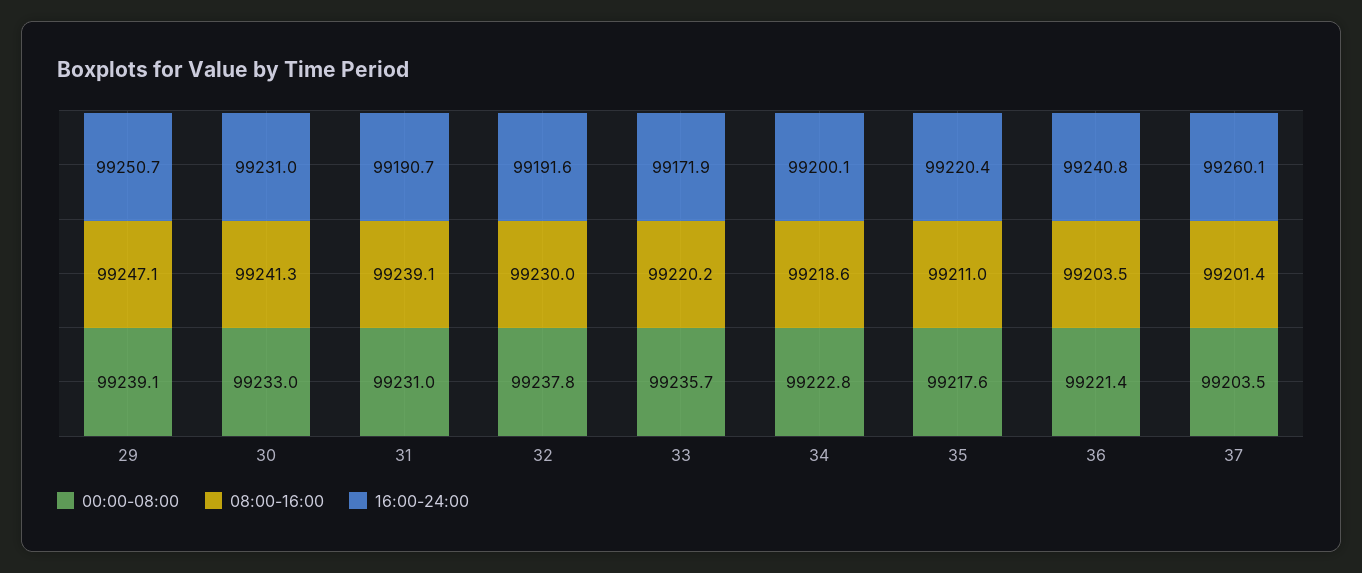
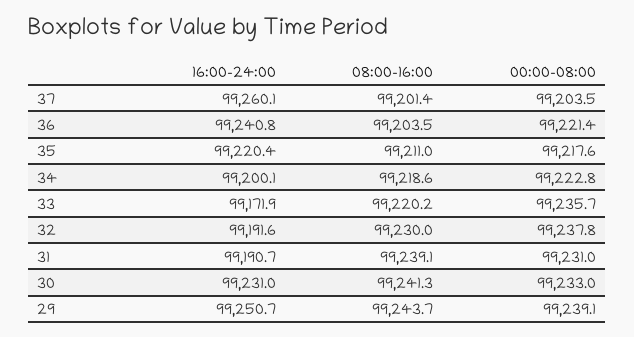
  {
    "00:00-08:00": {
      "29": 99239.1,
      "30": 99233,
      "31": 99231,
      "32": 99237.8,
      "33": 99235.7,
      "34": 99222.8,
      "35": 99217.6,
      "36": 99221.4,
      "37": 99203.5
    },
    "08:00-16:00": {
-     "29": 99247.1,
+     "29": 99243.7,
      "30": 99241.3,
      "31": 99239.1,
      "32": 99230,
      "33": 99220.2,
      "34": 99218.6,
      "35": 99211,
      "36": 99203.5,
      "37": 99201.4
    },
    "16:00-24:00": {
      "29": 99250.7,
      "30": 99231,
      "31": 99190.7,
      "32": 99191.6,
      "33": 99171.9,
      "34": 99200.1,
      "35": 99220.4,
      "36": 99240.8,
      "37": 99260.1
    }
  }

